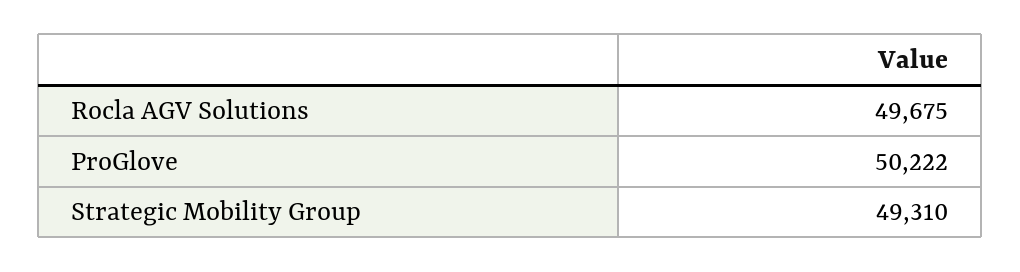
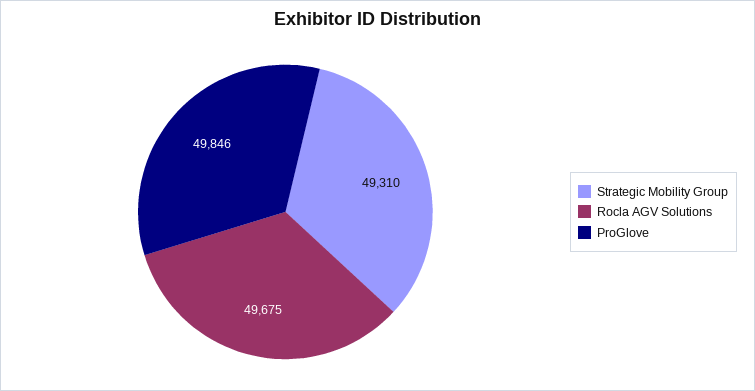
  {
    "Rocla AGV Solutions": 49675,
-   "ProGlove": 50222,
+   "ProGlove": 49846,
    "Strategic Mobility Group": 49310
  }

